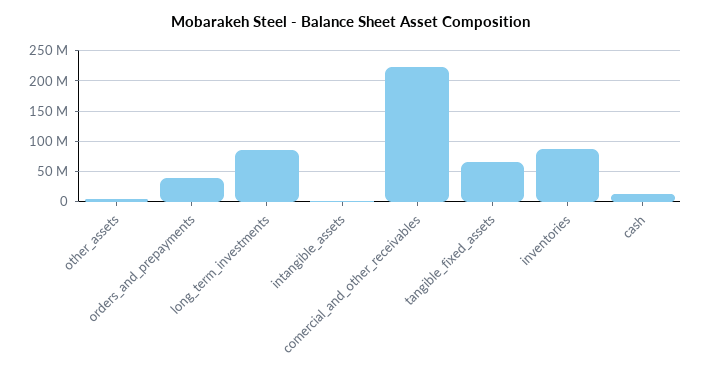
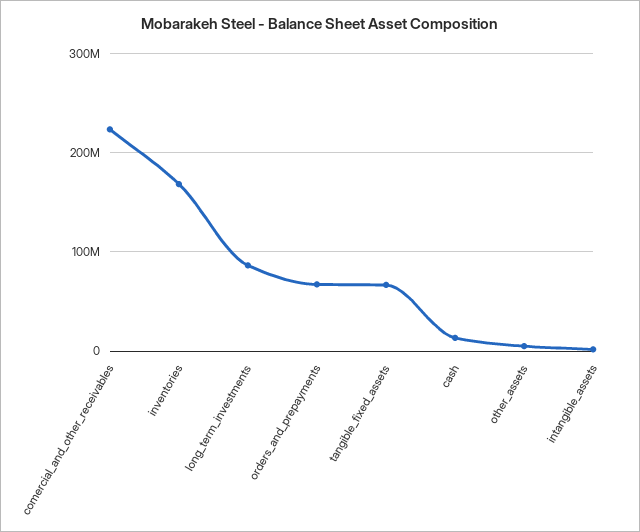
  {
    "other_assets": 10000000,
-   "orders_and_prepayments": 40000000,
+   "orders_and_prepayments": 70000000,
    "long_term_investments": 90000000,
    "intangible_assets": 0,
    "comercial_and_other_receivables": 220000000,
    "tangible_fixed_assets": 70000000,
-   "inventories": 90000000,
+   "inventories": 170000000,
    "cash": 10000000
  }

